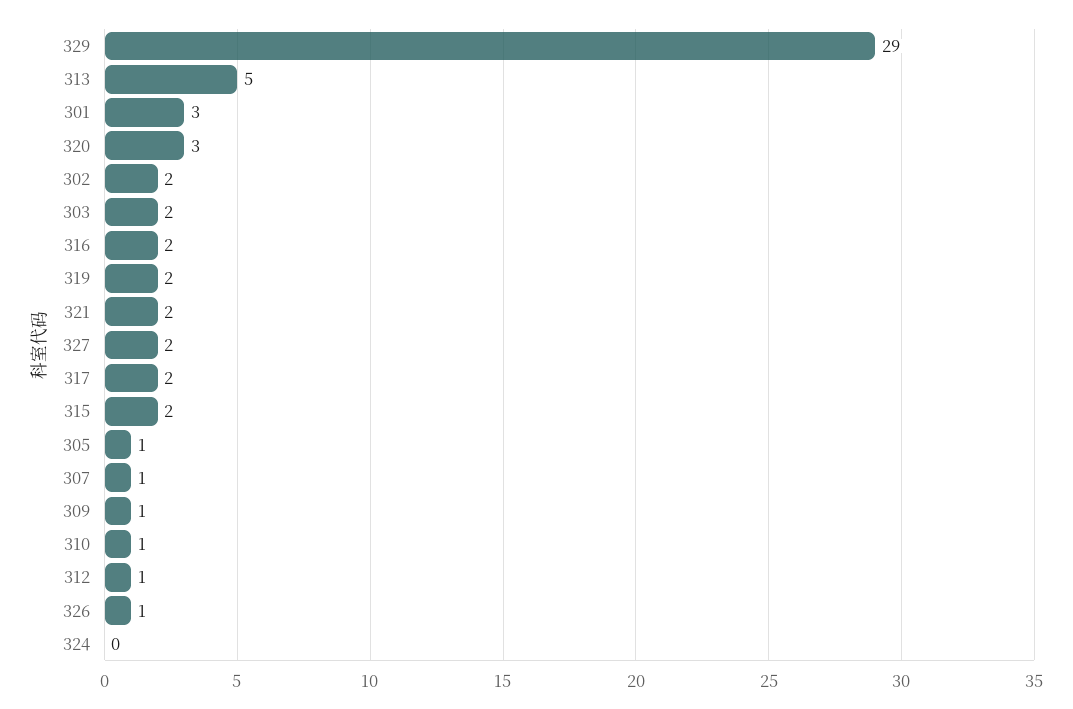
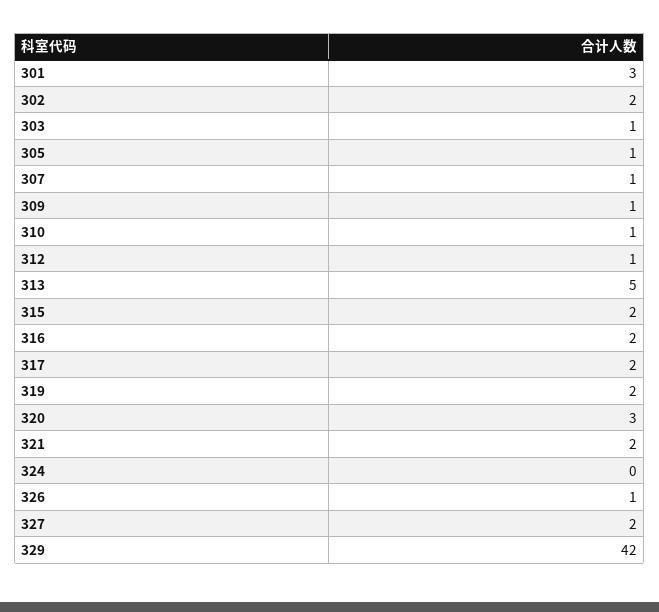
  {
-   "329": 29,
+   "329": 42,
    "313": 5,
    "301": 3,
    "320": 3,
    "302": 2,
-   "303": 2,
+   "303": 1,
    "316": 2,
    "319": 2,
    "321": 2,
    "327": 2,
    "317": 2,
    "315": 2,
    "305": 1,
    "307": 1,
    "309": 1,
    "310": 1,
    "312": 1,
    "326": 1,
    "324": 0
  }

